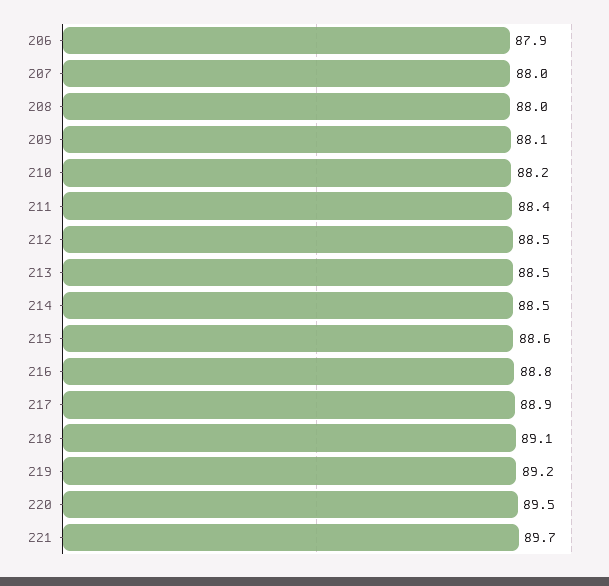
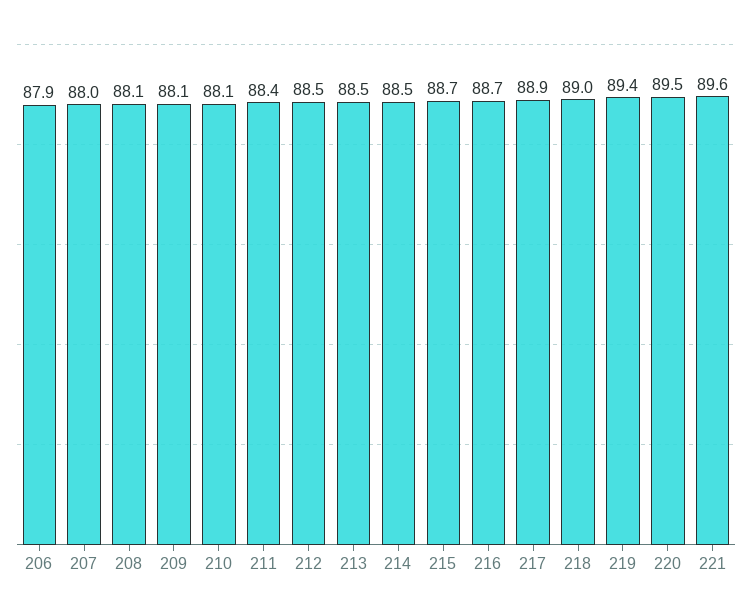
  {
    "206": 87.9,
    "207": 88,
-   "208": 88,
+   "208": 88.1,
    "209": 88.1,
-   "210": 88.2,
+   "210": 88.1,
    "211": 88.4,
    "212": 88.5,
    "213": 88.5,
    "214": 88.5,
-   "215": 88.6,
+   "215": 88.7,
-   "216": 88.8,
+   "216": 88.7,
    "217": 88.9,
-   "218": 89.1,
+   "218": 89,
-   "219": 89.2,
+   "219": 89.4,
    "220": 89.5,
-   "221": 89.7
+   "221": 89.6
  }

